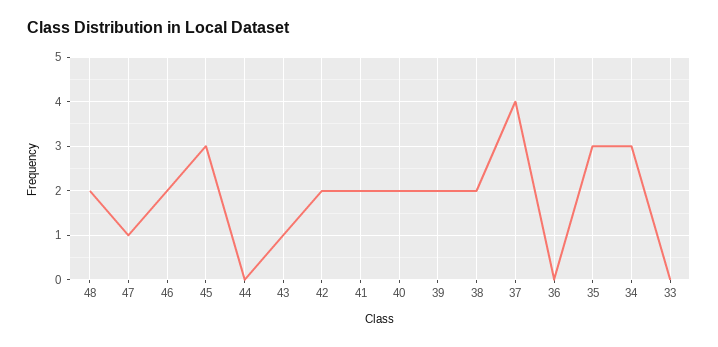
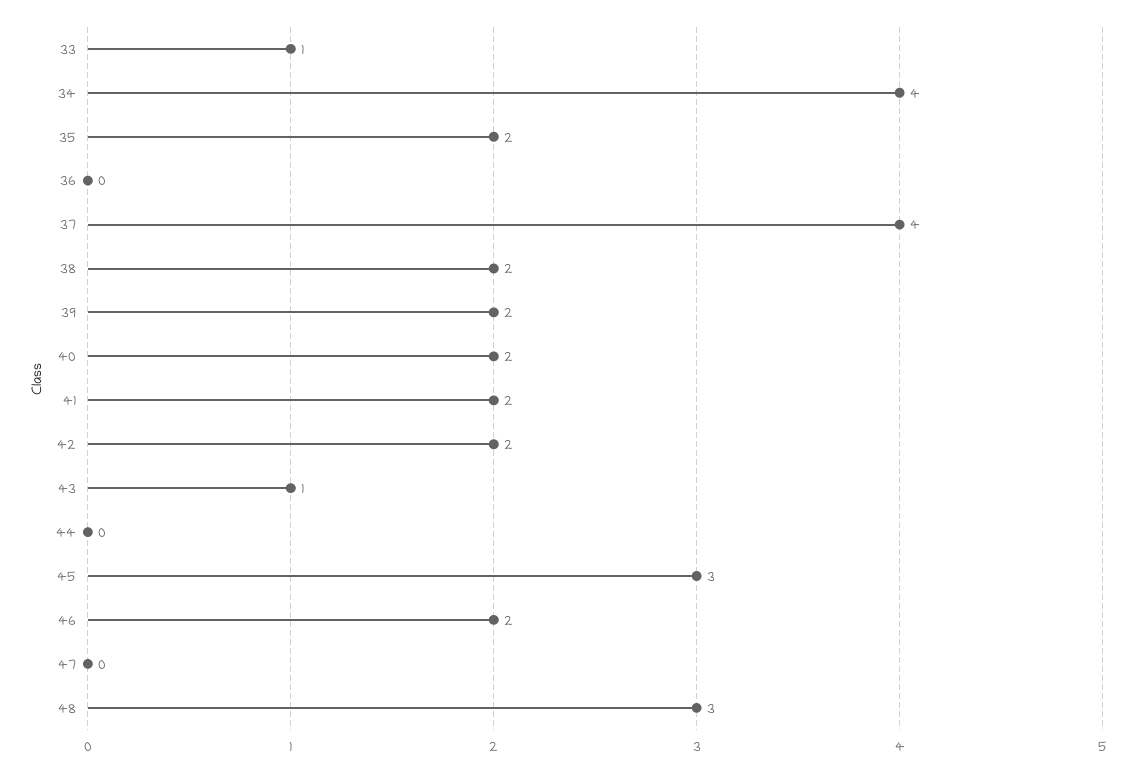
  {
-   "48": 2,
+   "48": 3,
-   "47": 1,
+   "47": 0,
    "46": 2,
    "45": 3,
    "44": 0,
    "43": 1,
    "42": 2,
    "41": 2,
    "40": 2,
    "39": 2,
    "38": 2,
    "37": 4,
    "36": 0,
-   "35": 3,
+   "35": 2,
-   "34": 3,
+   "34": 4,
-   "33": 0
+   "33": 1
  }

